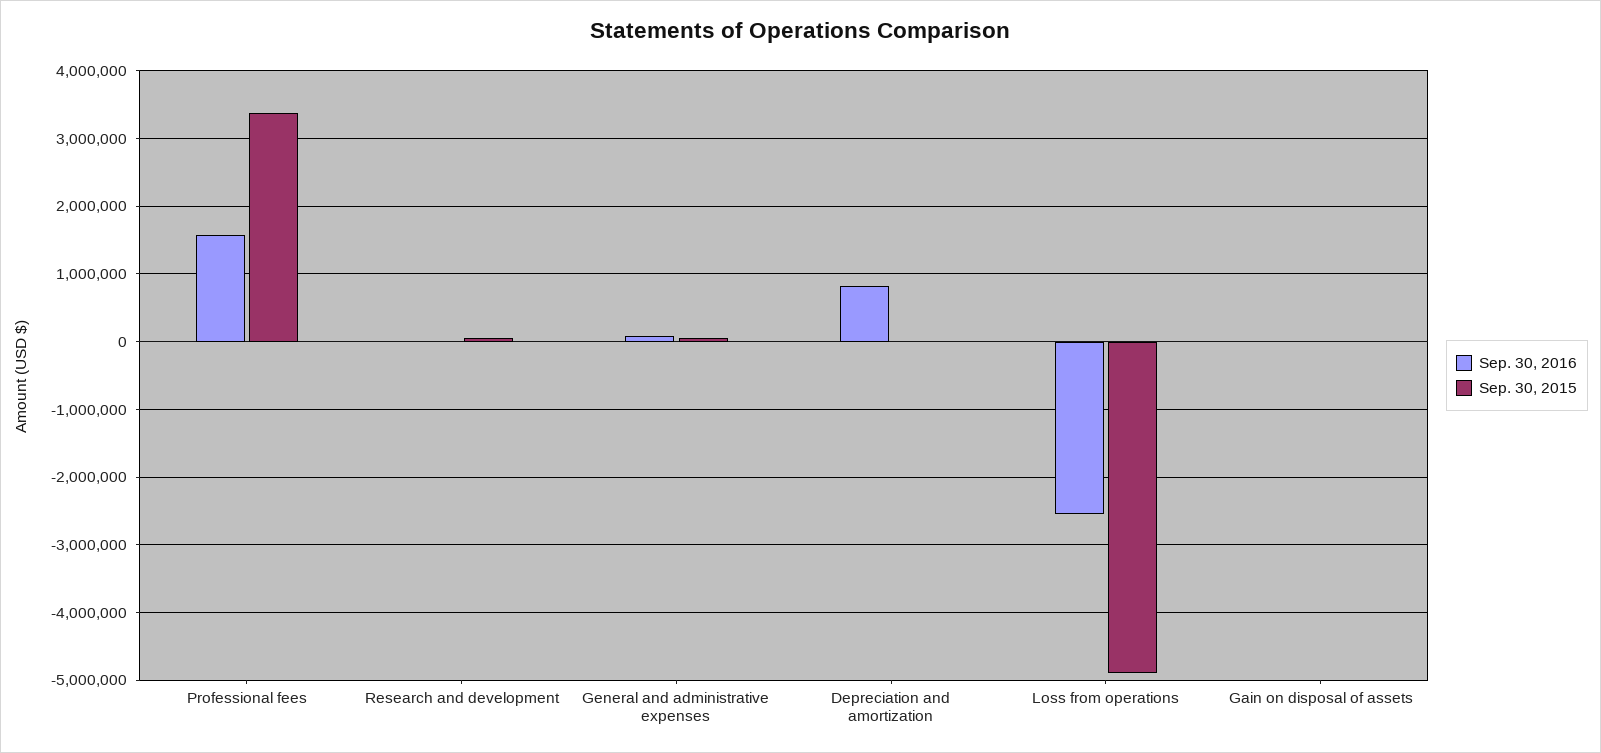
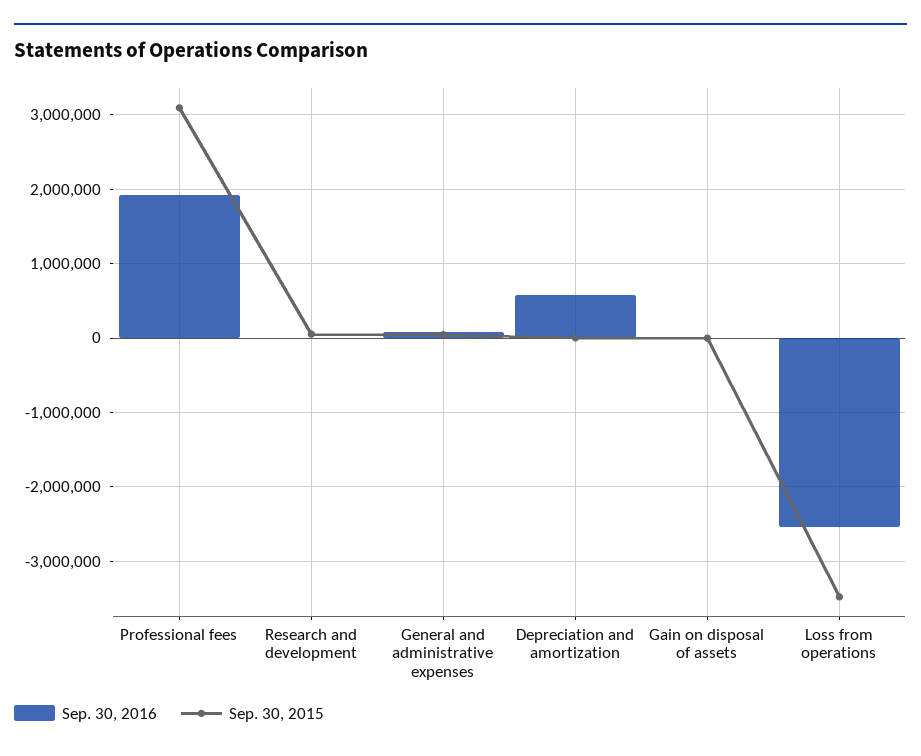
  {
    "Sep. 30, 2016": {
-     "Professional fees": 1600000,
+     "Professional fees": 1900000,
      "Research and development": 0,
      "General and administrative expenses": 100000,
-     "Depreciation and amortization": 800000,
+     "Depreciation and amortization": 600000,
      "Loss from operations": -2500000,
      "Gain on disposal of assets": 0
    },
    "Sep. 30, 2015": {
-     "Professional fees": 3400000,
+     "Professional fees": 3100000,
      "Research and development": 100000,
      "General and administrative expenses": 0,
      "Depreciation and amortization": 0,
-     "Loss from operations": -4900000,
+     "Loss from operations": -3500000,
      "Gain on disposal of assets": 0
    }
  }

